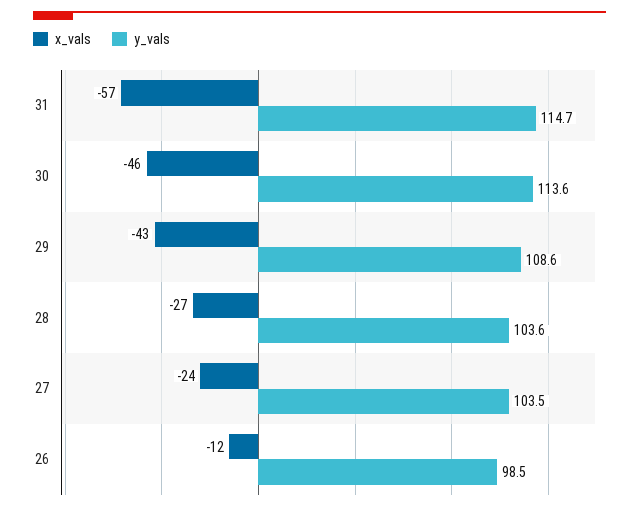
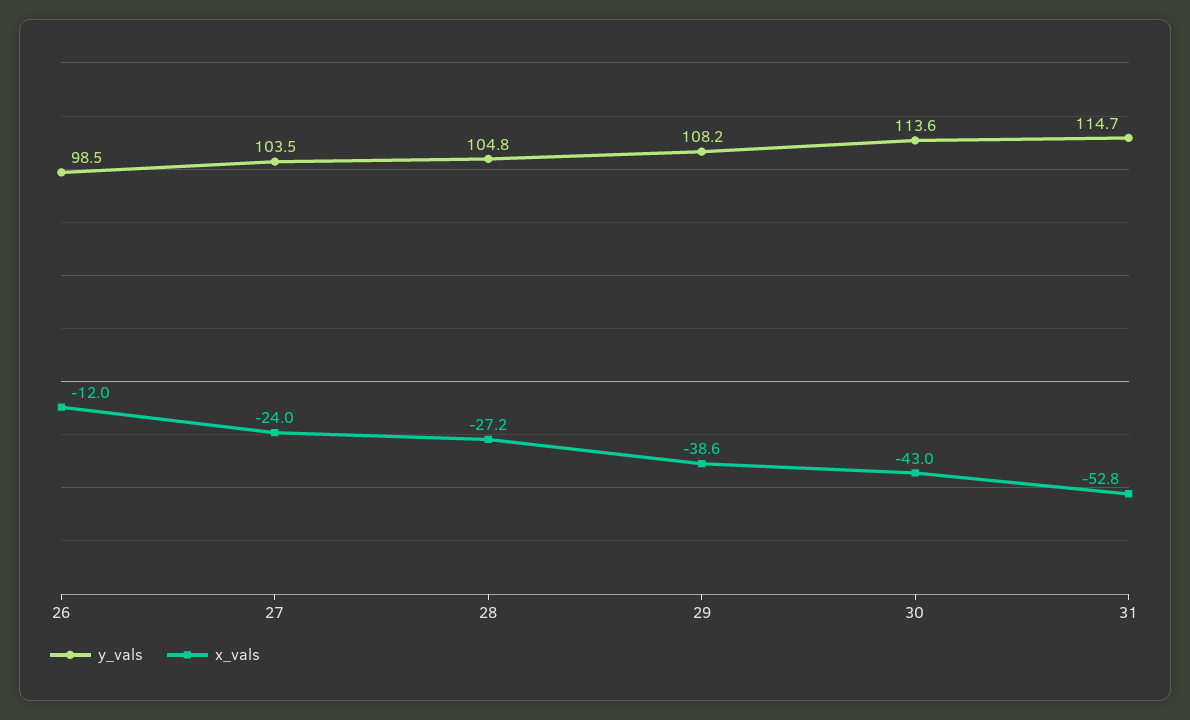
  {
    "x_vals": {
-     "31": -57,
+     "31": -52.8,
-     "30": -46,
+     "30": -43,
-     "29": -43,
+     "29": -38.6,
      "28": -27.2,
      "27": -24,
      "26": -12
    },
    "y_vals": {
      "31": 114.7,
      "30": 113.6,
-     "29": 108.6,
+     "29": 108.2,
-     "28": 103.6,
+     "28": 104.8,
      "27": 103.5,
      "26": 98.5
    }
  }

